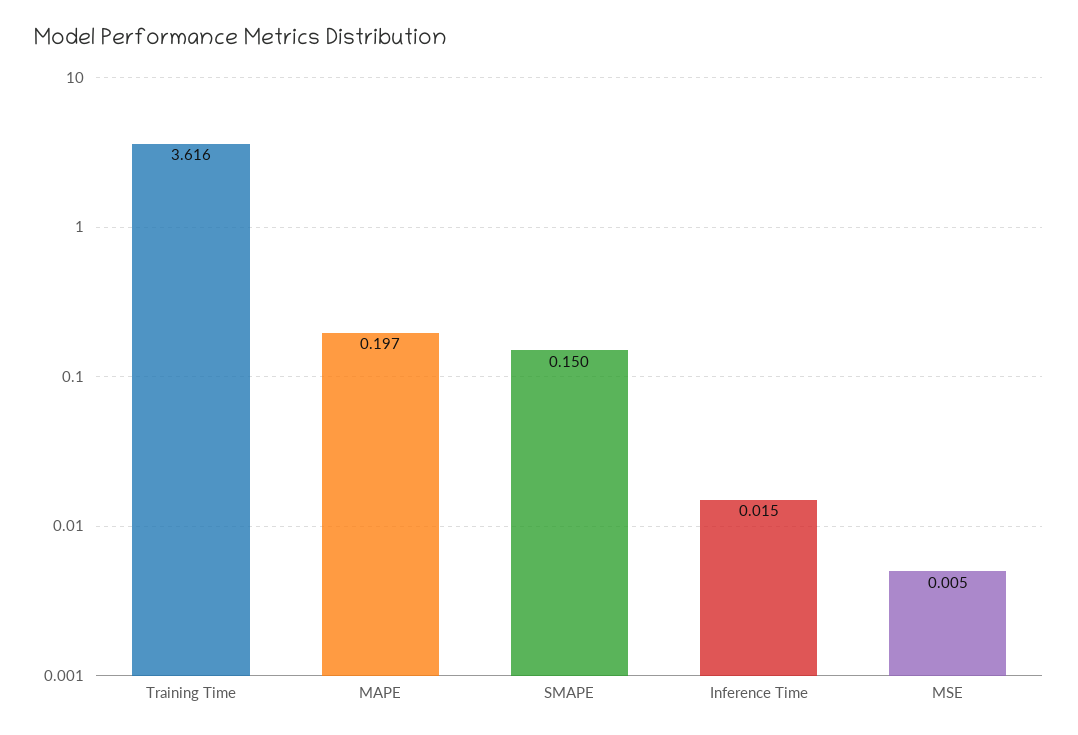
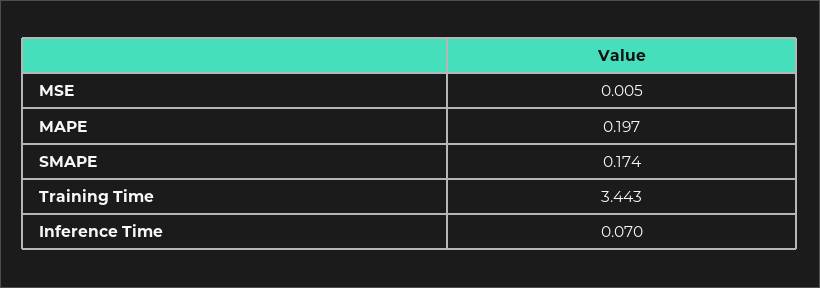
  {
-   "Training Time": 3.616,
+   "Training Time": 3.443,
    "MAPE": 0.197,
-   "SMAPE": 0.15,
+   "SMAPE": 0.174,
-   "Inference Time": 0.015,
+   "Inference Time": 0.07,
    "MSE": 0.005
  }

